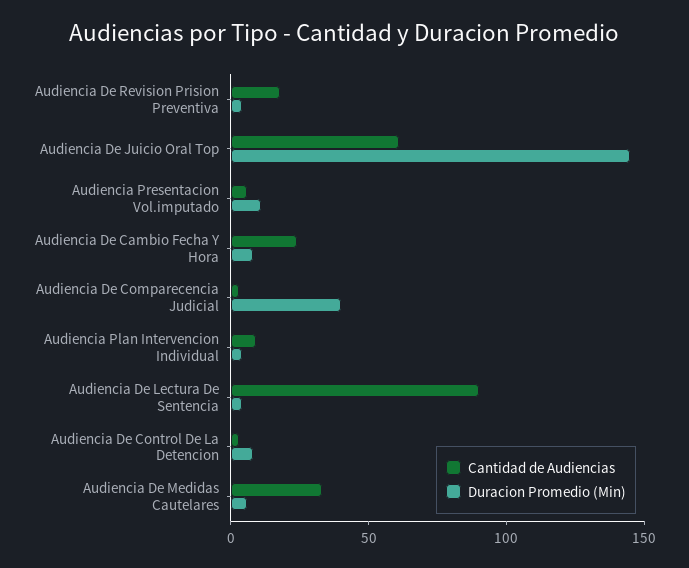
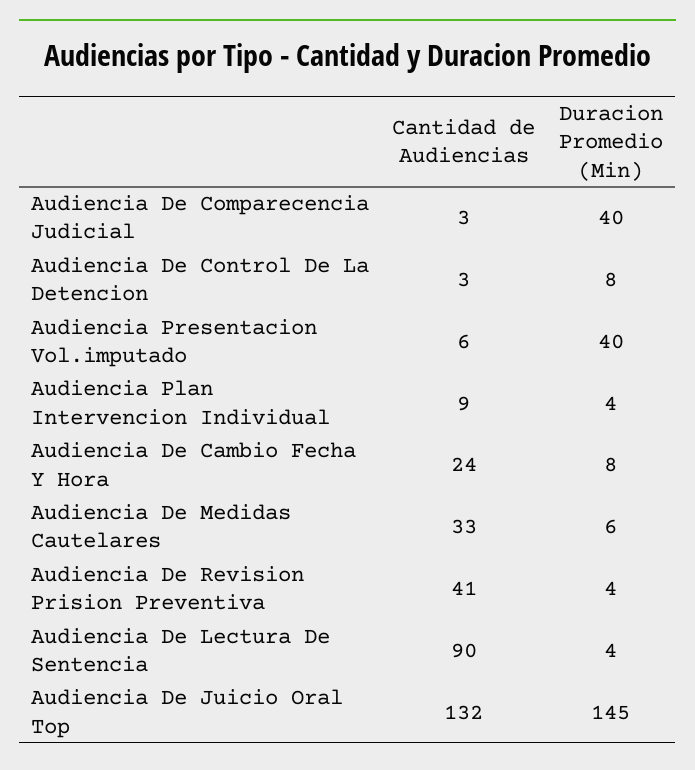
  {
    "Cantidad de Audiencias": {
-     "Audiencia De Revision Prision Preventiva": 20,
+     "Audiencia De Revision Prision Preventiva": 41,
-     "Audiencia De Juicio Oral Top": 60,
+     "Audiencia De Juicio Oral Top": 132,
      "Audiencia Presentacion Vol.imputado": 6,
      "Audiencia De Cambio Fecha Y Hora": 24,
      "Audiencia De Comparecencia Judicial": 3,
      "Audiencia Plan Intervencion Individual": 9,
      "Audiencia De Lectura De Sentencia": 90,
      "Audiencia De Control De La Detencion": 3,
      "Audiencia De Medidas Cautelares": 33
    },
    "Duracion Promedio (Min)": {
      "Audiencia De Revision Prision Preventiva": 4,
      "Audiencia De Juicio Oral Top": 145,
-     "Audiencia Presentacion Vol.imputado": 10,
+     "Audiencia Presentacion Vol.imputado": 40,
      "Audiencia De Cambio Fecha Y Hora": 8,
      "Audiencia De Comparecencia Judicial": 40,
      "Audiencia Plan Intervencion Individual": 4,
      "Audiencia De Lectura De Sentencia": 4,
      "Audiencia De Control De La Detencion": 8,
      "Audiencia De Medidas Cautelares": 6
    }
  }

